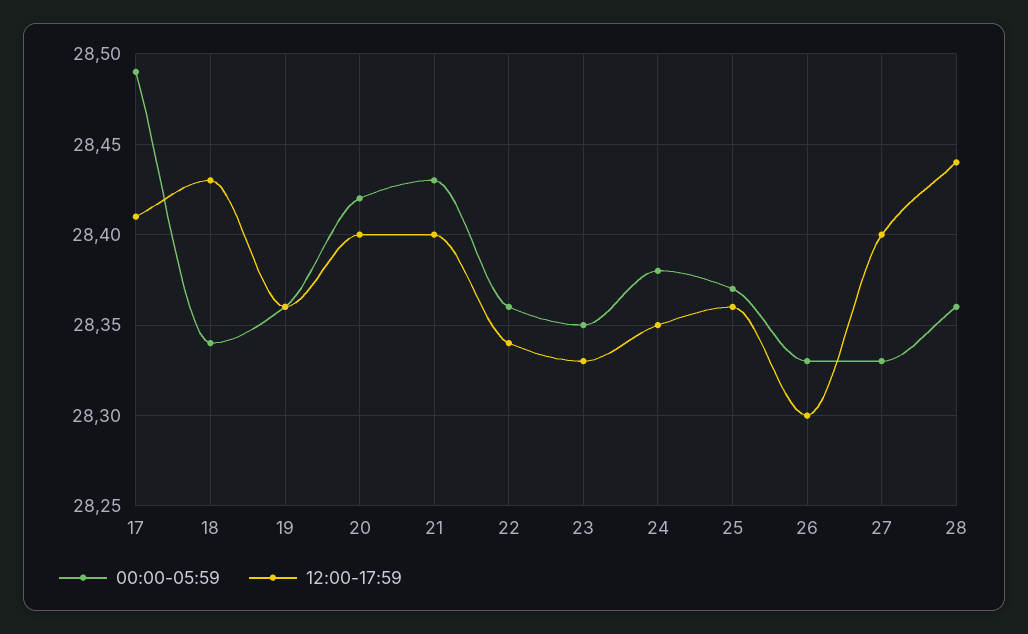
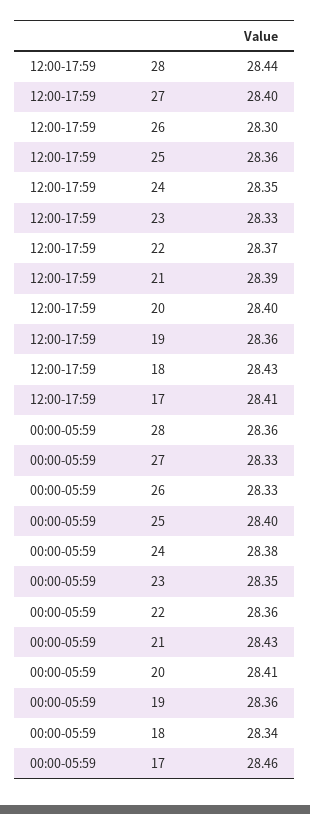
  {
    "00:00-05:59": {
-     "17": 28.49,
+     "17": 28.46,
      "18": 28.34,
      "19": 28.36,
-     "20": 28.42,
+     "20": 28.41,
      "21": 28.43,
      "22": 28.36,
      "23": 28.35,
      "24": 28.38,
-     "25": 28.37,
+     "25": 28.4,
      "26": 28.33,
      "27": 28.33,
      "28": 28.36
    },
    "12:00-17:59": {
      "17": 28.41,
      "18": 28.43,
      "19": 28.36,
      "20": 28.4,
-     "21": 28.4,
+     "21": 28.39,
-     "22": 28.34,
+     "22": 28.37,
      "23": 28.33,
      "24": 28.35,
      "25": 28.36,
      "26": 28.3,
      "27": 28.4,
      "28": 28.44
    }
  }

